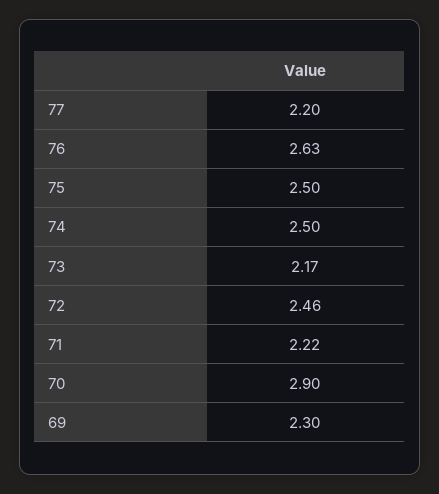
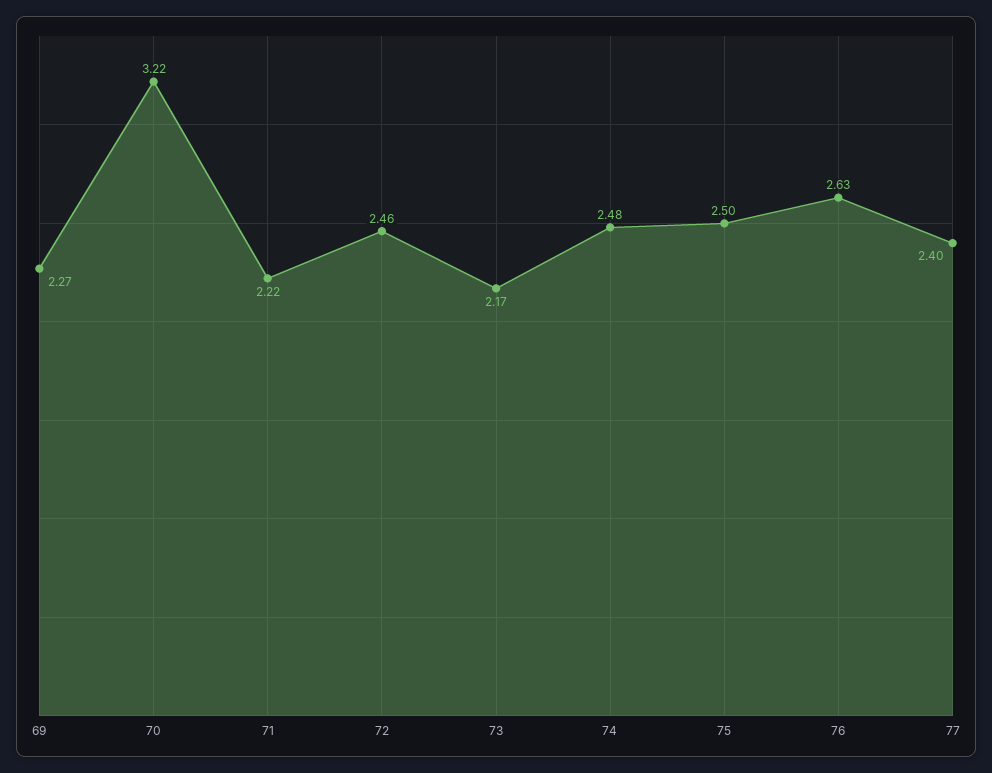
  {
-   "77": 2.2,
+   "77": 2.4,
    "76": 2.63,
    "75": 2.5,
-   "74": 2.5,
+   "74": 2.48,
    "73": 2.17,
    "72": 2.46,
    "71": 2.22,
-   "70": 2.9,
+   "70": 3.22,
-   "69": 2.3
+   "69": 2.27
  }

